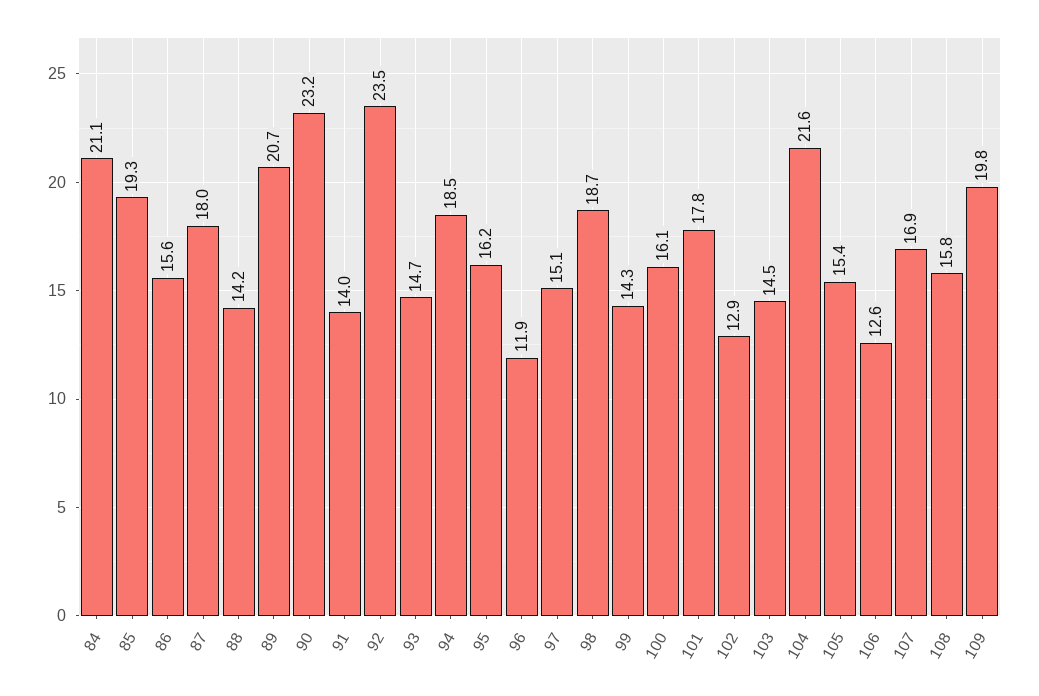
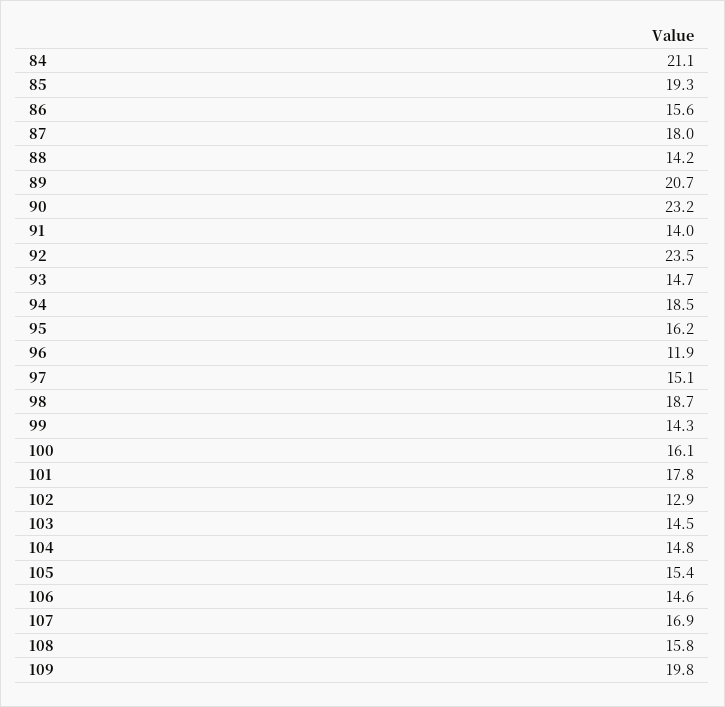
  {
    "84": 21.1,
    "85": 19.3,
    "86": 15.6,
    "87": 18,
    "88": 14.2,
    "89": 20.7,
    "90": 23.2,
    "91": 14,
    "92": 23.5,
    "93": 14.7,
    "94": 18.5,
    "95": 16.2,
    "96": 11.9,
    "97": 15.1,
    "98": 18.7,
    "99": 14.3,
    "100": 16.1,
    "101": 17.8,
    "102": 12.9,
    "103": 14.5,
-   "104": 21.6,
+   "104": 14.8,
    "105": 15.4,
-   "106": 12.6,
+   "106": 14.6,
    "107": 16.9,
    "108": 15.8,
    "109": 19.8
  }

